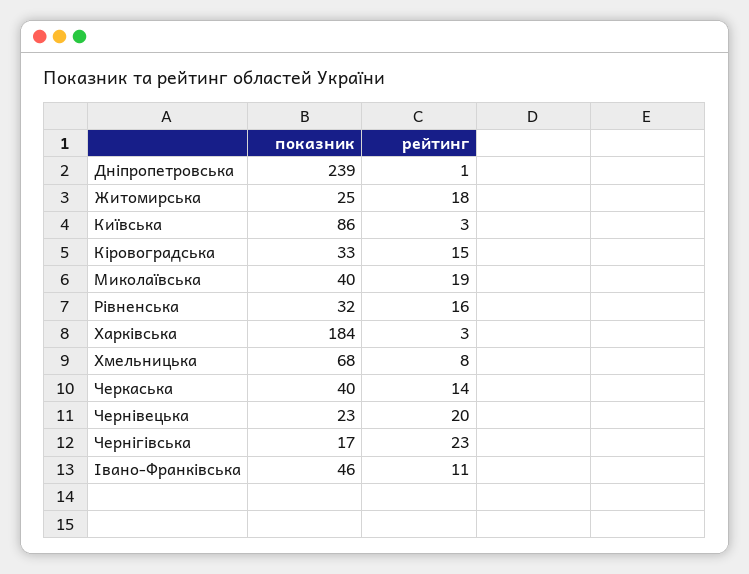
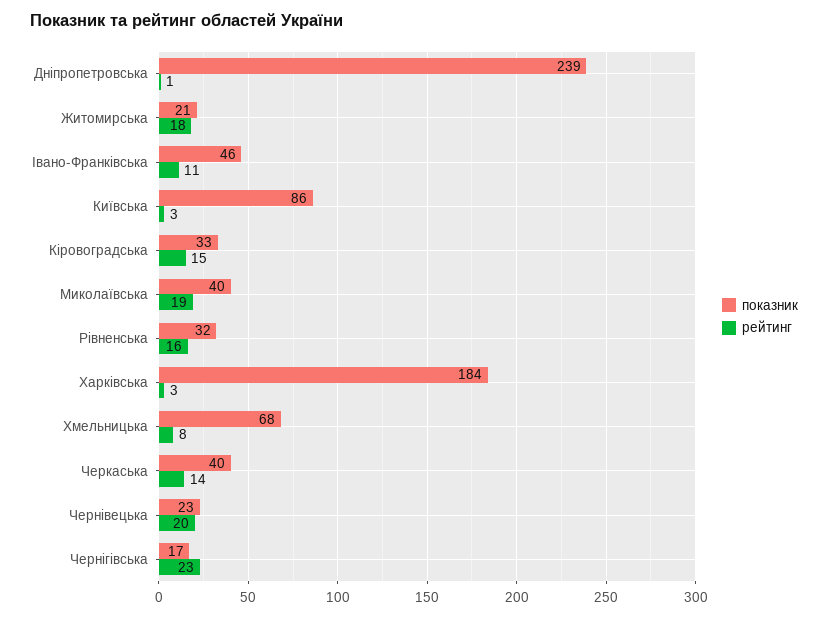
  {
    "показник": {
      "Дніпропетровська": 239,
-     "Житомирська": 25,
+     "Житомирська": 21,
      "Київська": 86,
      "Кіровоградська": 33,
      "Миколаївська": 40,
      "Рівненська": 32,
      "Харківська": 184,
      "Хмельницька": 68,
      "Черкаська": 40,
      "Чернівецька": 23,
      "Чернігівська": 17,
      "Івано-Франківська": 46
    },
    "рейтинг": {
      "Дніпропетровська": 1,
      "Житомирська": 18,
      "Київська": 3,
      "Кіровоградська": 15,
      "Миколаївська": 19,
      "Рівненська": 16,
      "Харківська": 3,
      "Хмельницька": 8,
      "Черкаська": 14,
      "Чернівецька": 20,
      "Чернігівська": 23,
      "Івано-Франківська": 11
    }
  }

